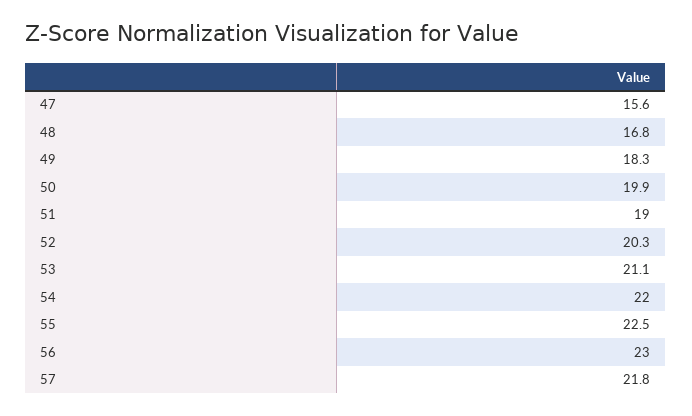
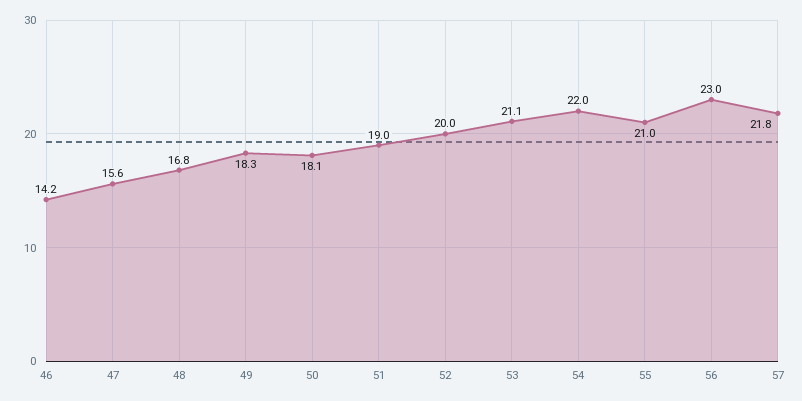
  {
    "47": 15.6,
    "48": 16.8,
    "49": 18.3,
-   "50": 19.9,
+   "50": 18.1,
    "51": 19,
-   "52": 20.3,
+   "52": 20,
    "53": 21.1,
    "54": 22,
-   "55": 22.5,
+   "55": 21,
    "56": 23,
-   "57": 21.8
+   "57": 21.8,
+   "46": 14.2
  }

